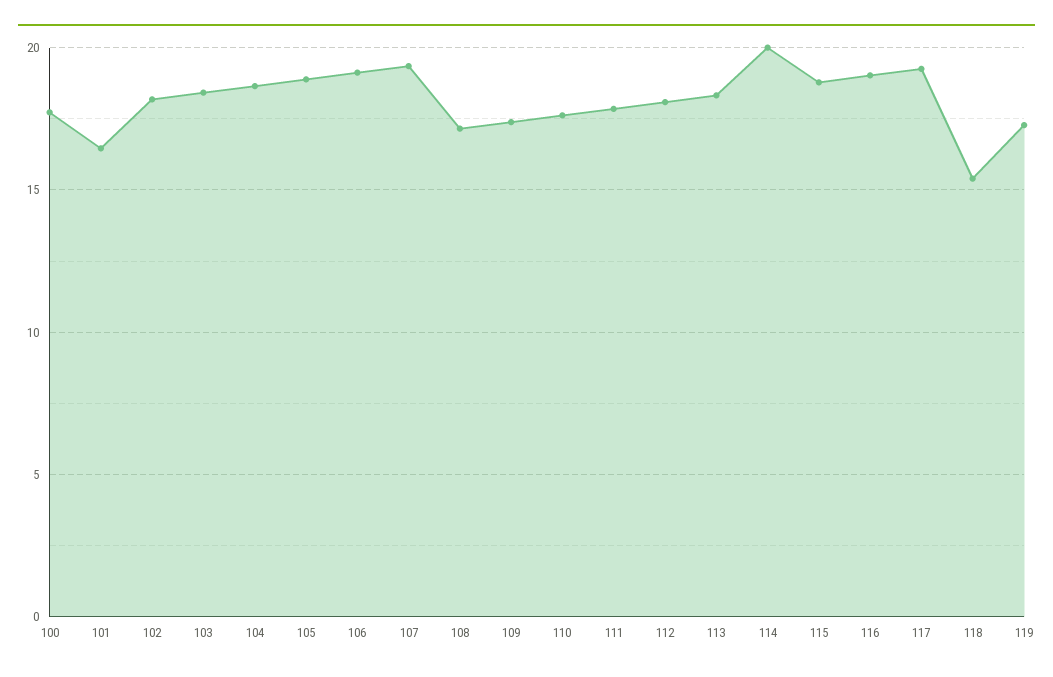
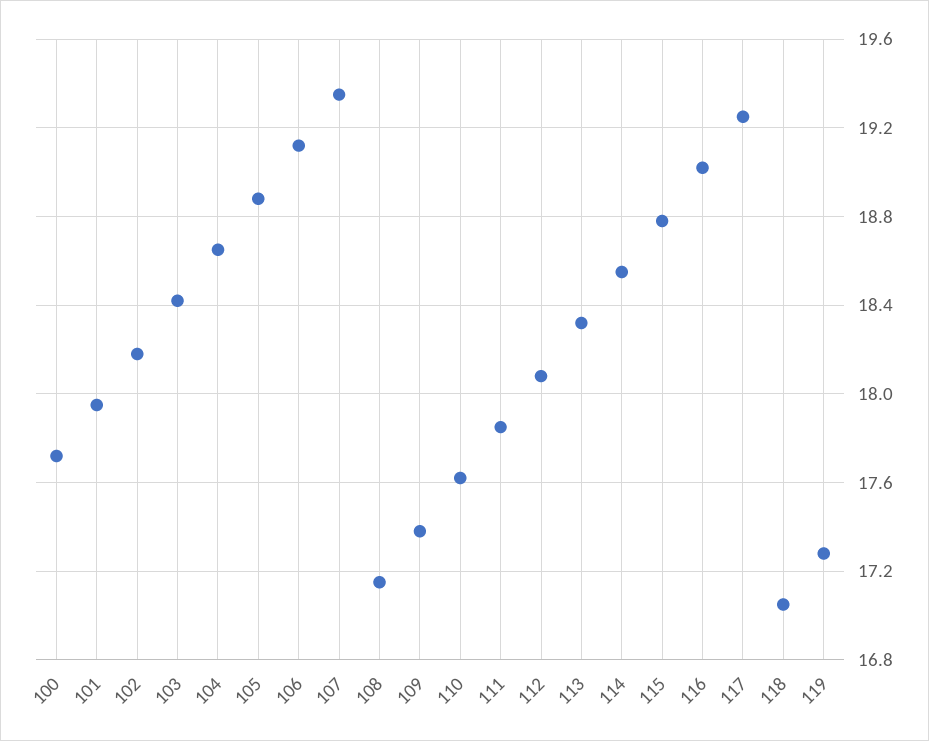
  {
    "100": 17.7,
-   "101": 16.5,
+   "101": 17.95,
    "102": 18.2,
    "103": 18.4,
    "104": 18.65,
    "105": 18.9,
    "106": 19.1,
    "107": 19.35,
    "108": 17.15,
    "109": 17.4,
    "110": 17.6,
    "111": 17.85,
    "112": 18.1,
    "113": 18.3,
-   "114": 20,
+   "114": 18.55,
    "115": 18.8,
    "116": 19,
    "117": 19.25,
-   "118": 15.5,
+   "118": 17.05,
    "119": 17.3
  }

